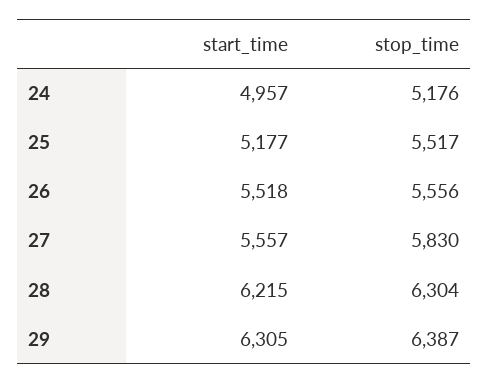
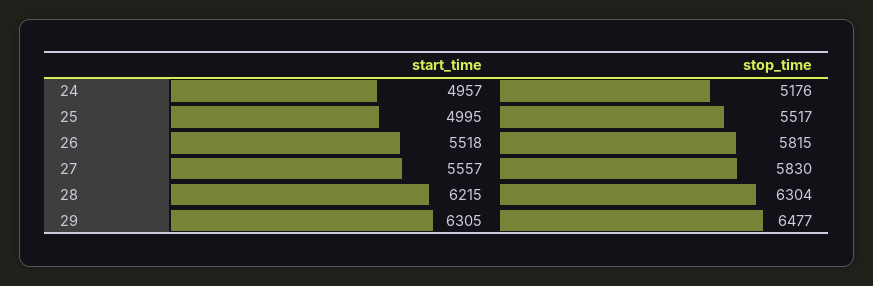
  {
    "start_time": {
      "24": 4957,
-     "25": 5177,
+     "25": 4995,
      "26": 5518,
      "27": 5557,
      "28": 6215,
      "29": 6305
    },
    "stop_time": {
      "24": 5176,
      "25": 5517,
-     "26": 5556,
+     "26": 5815,
      "27": 5830,
      "28": 6304,
-     "29": 6387
+     "29": 6477
    }
  }

